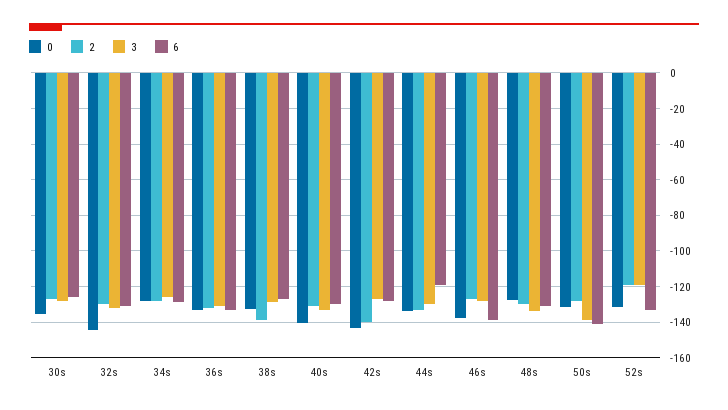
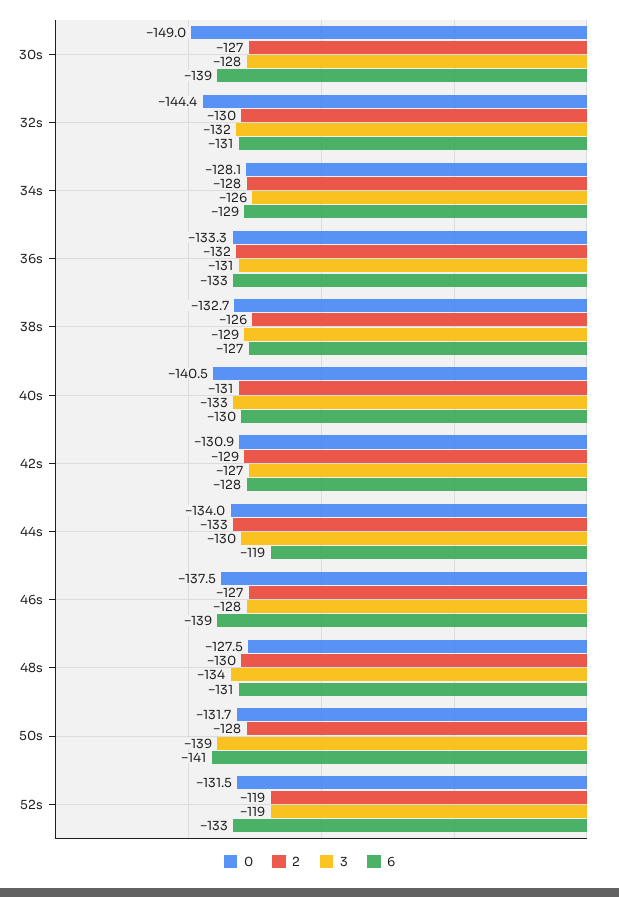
  {
    "0": {
-     "30s": -135,
+     "30s": -149,
      "32s": -144.4,
      "34s": -128.1,
      "36s": -133.3,
      "38s": -132.7,
      "40s": -140.5,
-     "42s": -145,
+     "42s": -130.9,
      "44s": -134,
      "46s": -137.5,
      "48s": -127.5,
      "50s": -131.7,
      "52s": -131.5
    },
    "2": {
      "30s": -127,
      "32s": -130,
      "34s": -128,
      "36s": -132,
-     "38s": -140,
+     "38s": -126,
      "40s": -131,
-     "42s": -140,
+     "42s": -129,
      "44s": -133,
      "46s": -127,
      "48s": -130,
      "50s": -128,
      "52s": -119
    },
    "3": {
      "30s": -128,
      "32s": -132,
      "34s": -126,
      "36s": -131,
      "38s": -129,
      "40s": -133,
      "42s": -127,
      "44s": -130,
      "46s": -128,
      "48s": -134,
      "50s": -139,
      "52s": -119
    },
    "6": {
-     "30s": -125,
+     "30s": -139,
      "32s": -131,
      "34s": -129,
      "36s": -133,
      "38s": -127,
      "40s": -130,
      "42s": -128,
      "44s": -119,
      "46s": -139,
      "48s": -131,
      "50s": -141,
      "52s": -133
    }
  }

